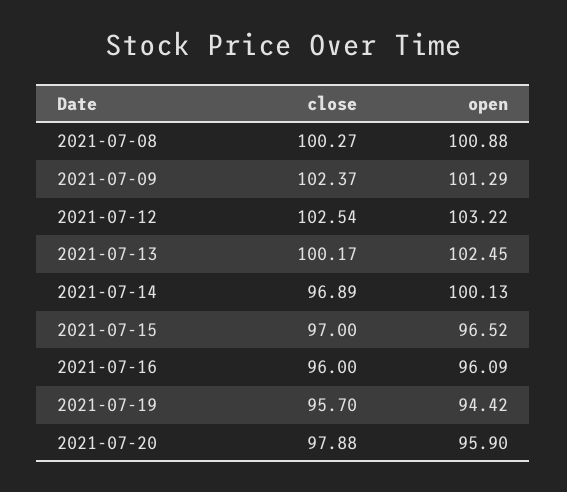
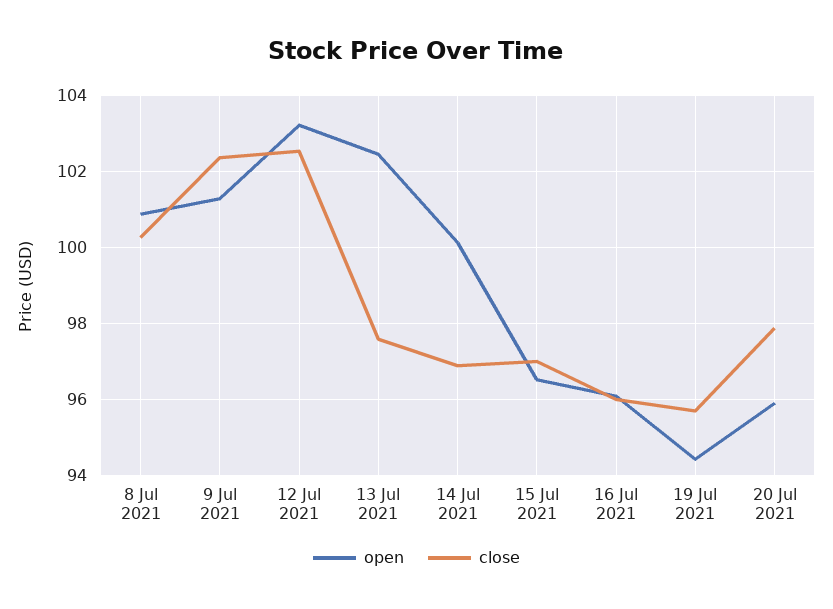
  {
    "close": {
      "2021-07-08": 100.27,
      "2021-07-09": 102.37,
      "2021-07-12": 102.54,
-     "2021-07-13": 100.17,
+     "2021-07-13": 97.6,
      "2021-07-14": 96.89,
      "2021-07-15": 97,
      "2021-07-16": 96,
      "2021-07-19": 95.7,
      "2021-07-20": 97.88
    },
    "open": {
      "2021-07-08": 100.88,
      "2021-07-09": 101.29,
      "2021-07-12": 103.22,
      "2021-07-13": 102.45,
      "2021-07-14": 100.13,
      "2021-07-15": 96.52,
      "2021-07-16": 96.09,
      "2021-07-19": 94.42,
      "2021-07-20": 95.9
    }
  }

